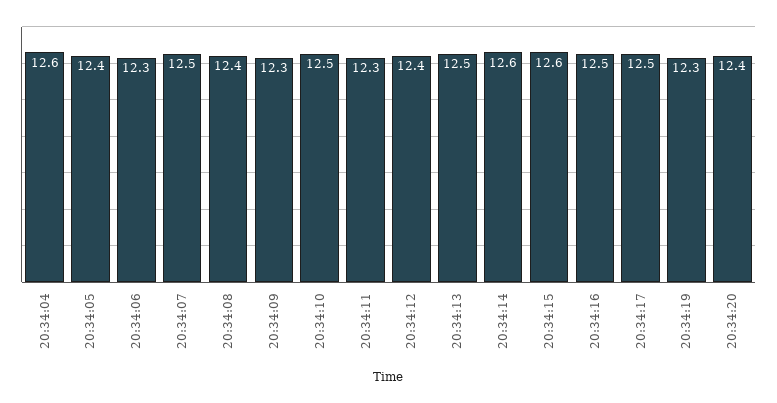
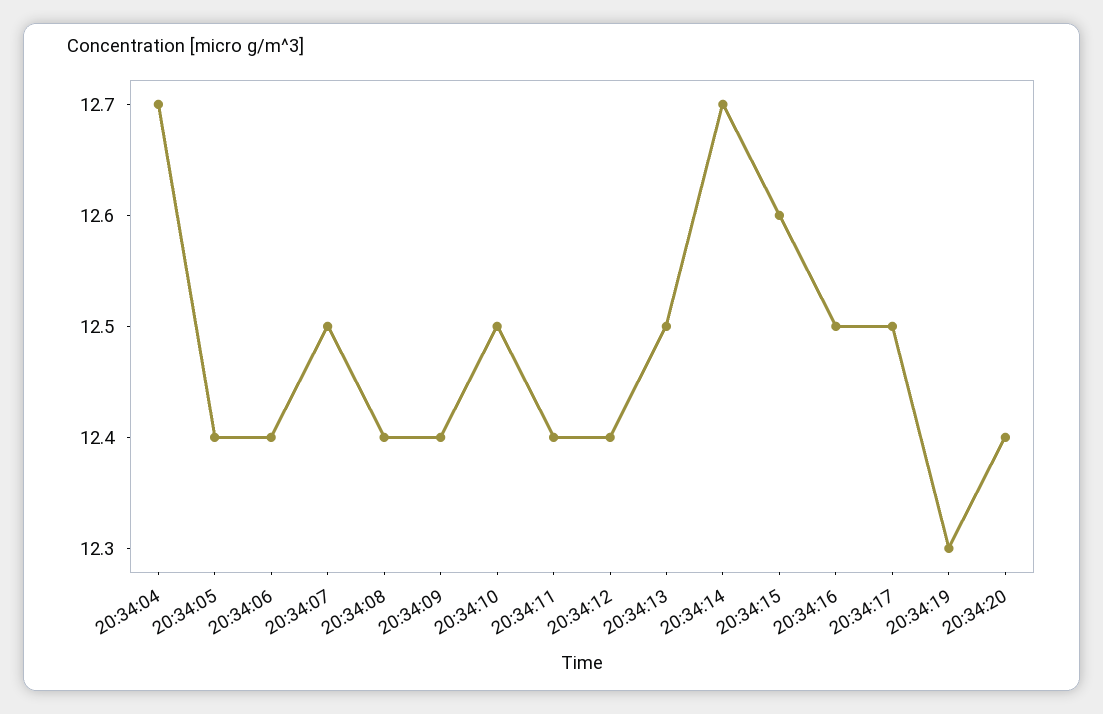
  {
-   "20:34:04": 12.6,
+   "20:34:04": 12.7,
    "20:34:05": 12.4,
-   "20:34:06": 12.3,
+   "20:34:06": 12.4,
    "20:34:07": 12.5,
    "20:34:08": 12.4,
-   "20:34:09": 12.3,
+   "20:34:09": 12.4,
    "20:34:10": 12.5,
-   "20:34:11": 12.3,
+   "20:34:11": 12.4,
    "20:34:12": 12.4,
    "20:34:13": 12.5,
-   "20:34:14": 12.6,
+   "20:34:14": 12.7,
    "20:34:15": 12.6,
    "20:34:16": 12.5,
    "20:34:17": 12.5,
    "20:34:19": 12.3,
    "20:34:20": 12.4
  }

